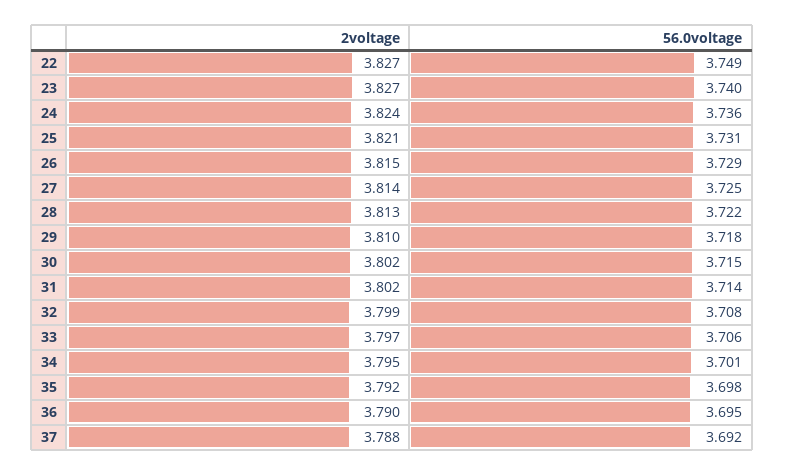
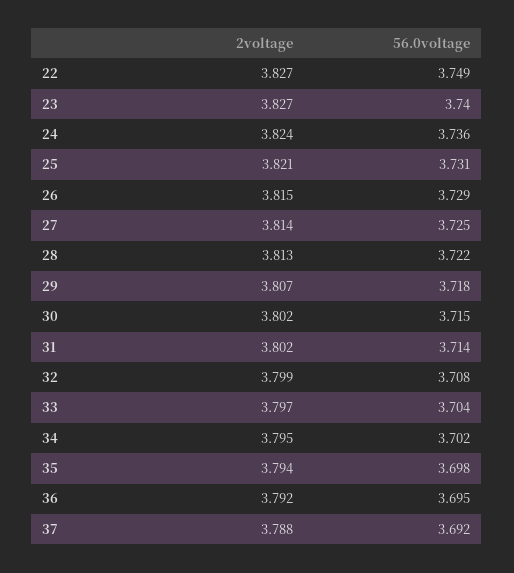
  {
    "2voltage": {
      "22": 3.827,
      "23": 3.827,
      "24": 3.824,
      "25": 3.821,
      "26": 3.815,
      "27": 3.814,
      "28": 3.813,
-     "29": 3.81,
+     "29": 3.807,
      "30": 3.802,
      "31": 3.802,
      "32": 3.799,
      "33": 3.797,
      "34": 3.795,
-     "35": 3.792,
+     "35": 3.794,
-     "36": 3.79,
+     "36": 3.792,
      "37": 3.788
    },
    "56.0voltage": {
      "22": 3.749,
      "23": 3.74,
      "24": 3.736,
      "25": 3.731,
      "26": 3.729,
      "27": 3.725,
      "28": 3.722,
      "29": 3.718,
      "30": 3.715,
      "31": 3.714,
      "32": 3.708,
-     "33": 3.706,
+     "33": 3.704,
-     "34": 3.701,
+     "34": 3.702,
      "35": 3.698,
      "36": 3.695,
      "37": 3.692
    }
  }

